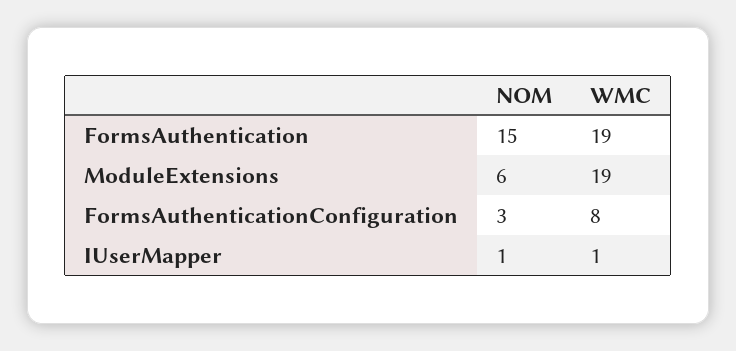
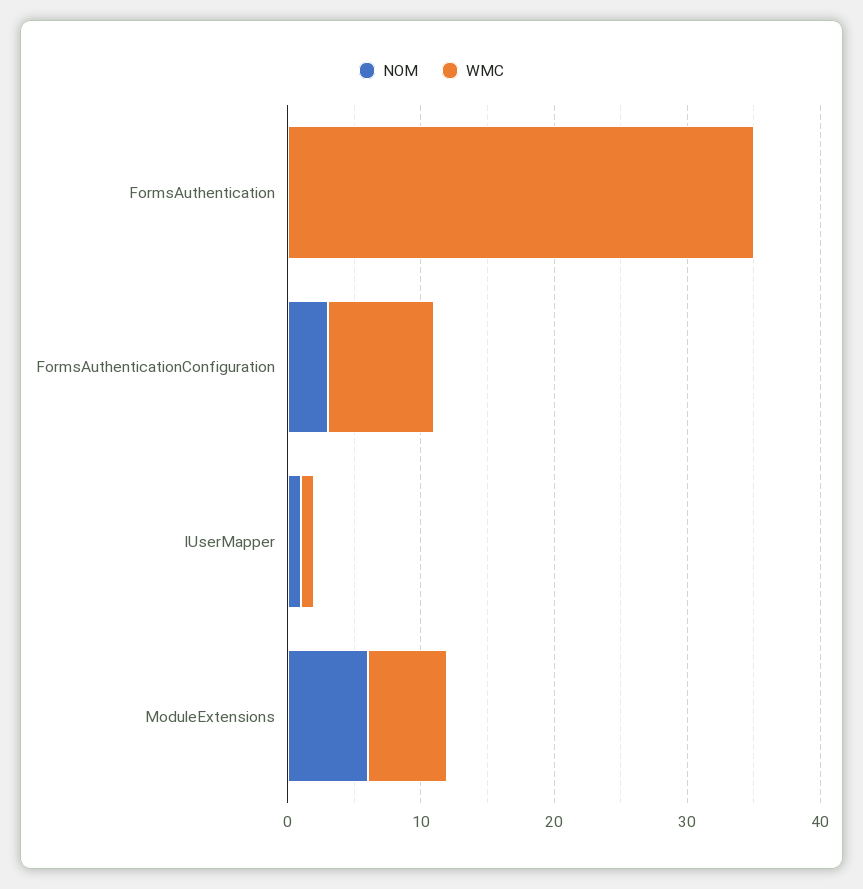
  {
    "NOM": {
-     "FormsAuthentication": 15,
+     "FormsAuthentication": 0,
      "ModuleExtensions": 6,
      "FormsAuthenticationConfiguration": 3,
      "IUserMapper": 1
    },
    "WMC": {
-     "FormsAuthentication": 19,
+     "FormsAuthentication": 35,
-     "ModuleExtensions": 19,
+     "ModuleExtensions": 6,
      "FormsAuthenticationConfiguration": 8,
      "IUserMapper": 1
    }
  }

